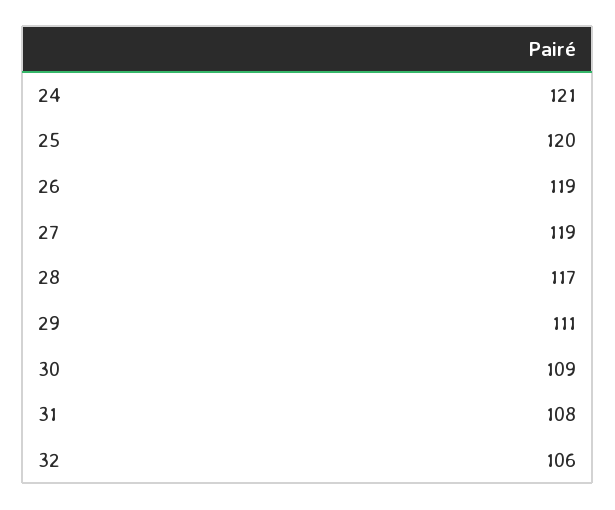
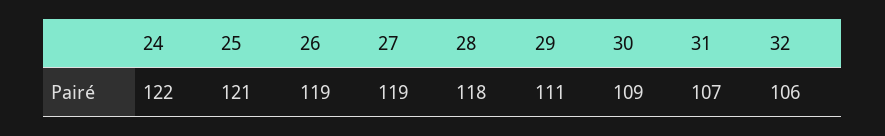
  {
-   "24": 121,
+   "24": 122,
-   "25": 120,
+   "25": 121,
    "26": 119,
    "27": 119,
-   "28": 117,
+   "28": 118,
    "29": 111,
    "30": 109,
-   "31": 108,
+   "31": 107,
    "32": 106
  }

